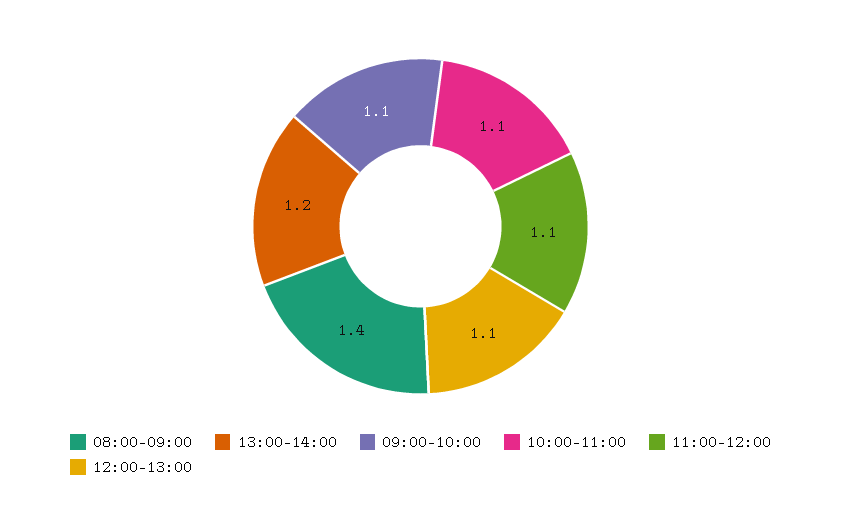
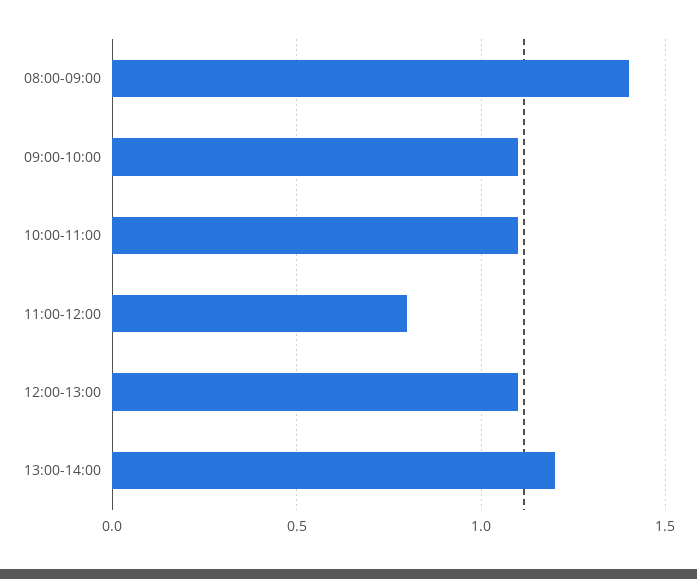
  {
    "08:00-09:00": 1.4,
    "13:00-14:00": 1.2,
    "09:00-10:00": 1.1,
    "10:00-11:00": 1.1,
-   "11:00-12:00": 1.1,
+   "11:00-12:00": 0.8,
    "12:00-13:00": 1.1
  }

